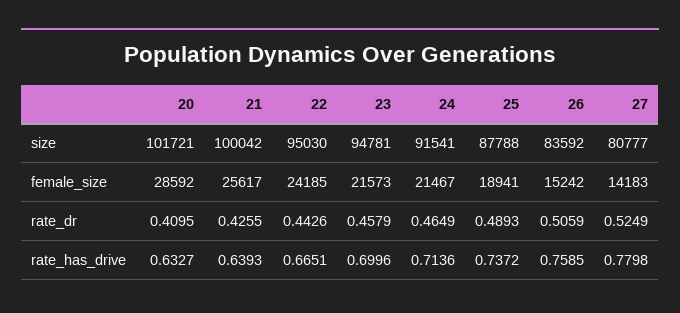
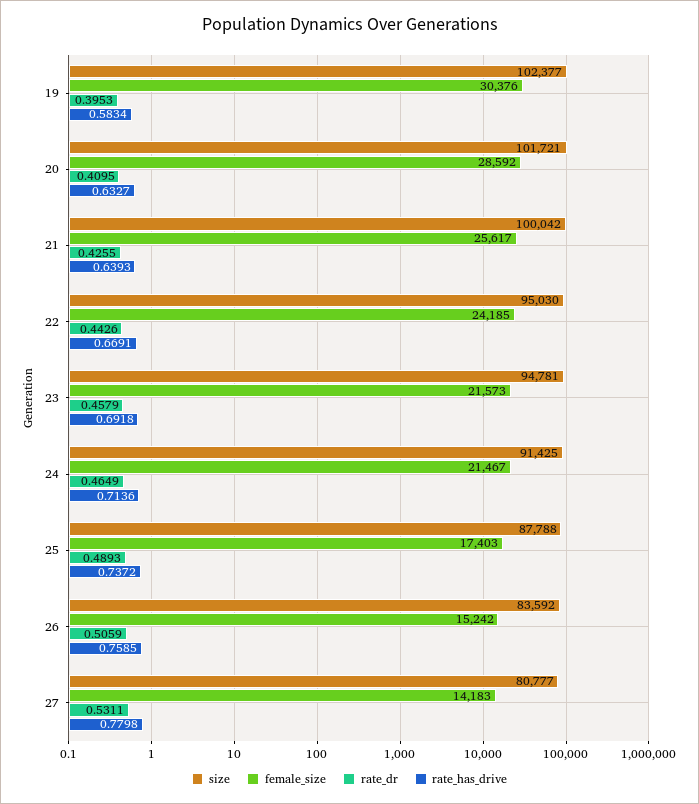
  {
    "size": {
      "20": 101721,
      "21": 100042,
      "22": 95030,
      "23": 94781,
-     "24": 91541,
+     "24": 91425,
      "25": 87788,
      "26": 83592,
-     "27": 80777
+     "27": 80777,
+     "19": 102377
    },
    "female_size": {
      "20": 28592,
      "21": 25617,
      "22": 24185,
      "23": 21573,
      "24": 21467,
-     "25": 18941,
+     "25": 17403,
      "26": 15242,
-     "27": 14183
+     "27": 14183,
+     "19": 30376
    },
    "rate_dr": {
      "20": 0.4095,
      "21": 0.4255,
      "22": 0.4426,
      "23": 0.4579,
      "24": 0.4649,
      "25": 0.4893,
      "26": 0.5059,
-     "27": 0.5249
+     "27": 0.5311,
+     "19": 0.3953
    },
    "rate_has_drive": {
      "20": 0.6327,
      "21": 0.6393,
-     "22": 0.6651,
+     "22": 0.6691,
-     "23": 0.6996,
+     "23": 0.6918,
      "24": 0.7136,
      "25": 0.7372,
      "26": 0.7585,
-     "27": 0.7798
+     "27": 0.7798,
+     "19": 0.5834
    }
  }

